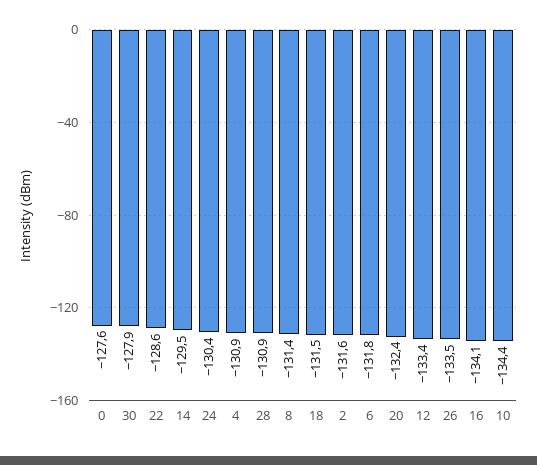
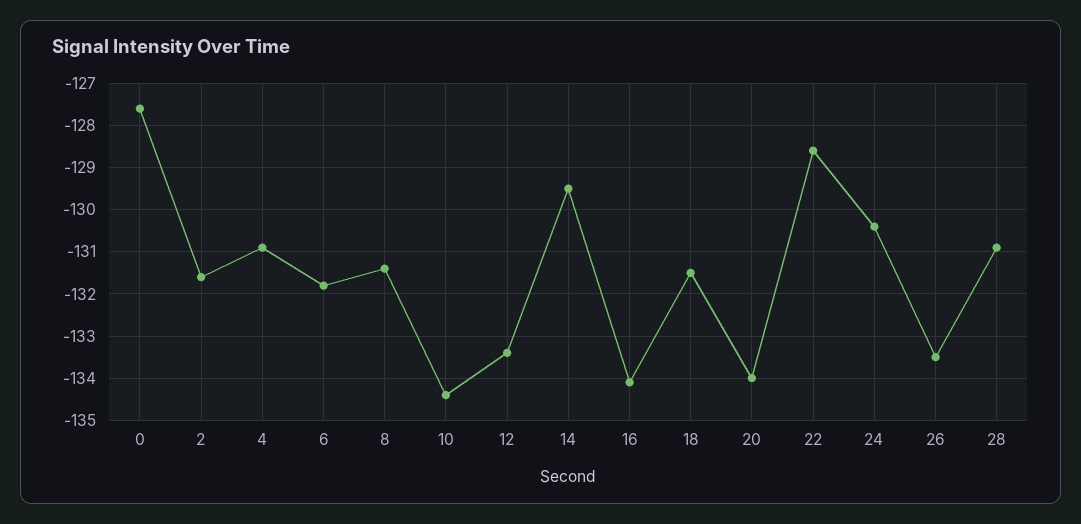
  {
    "0": -127.6,
-   "30": -127.9,
    "22": -128.6,
    "14": -129.5,
    "24": -130.4,
    "4": -130.9,
    "28": -130.9,
    "8": -131.4,
    "18": -131.5,
    "2": -131.6,
    "6": -131.8,
-   "20": -132.4,
+   "20": -134,
    "12": -133.4,
    "26": -133.5,
    "16": -134.1,
    "10": -134.4
  }

